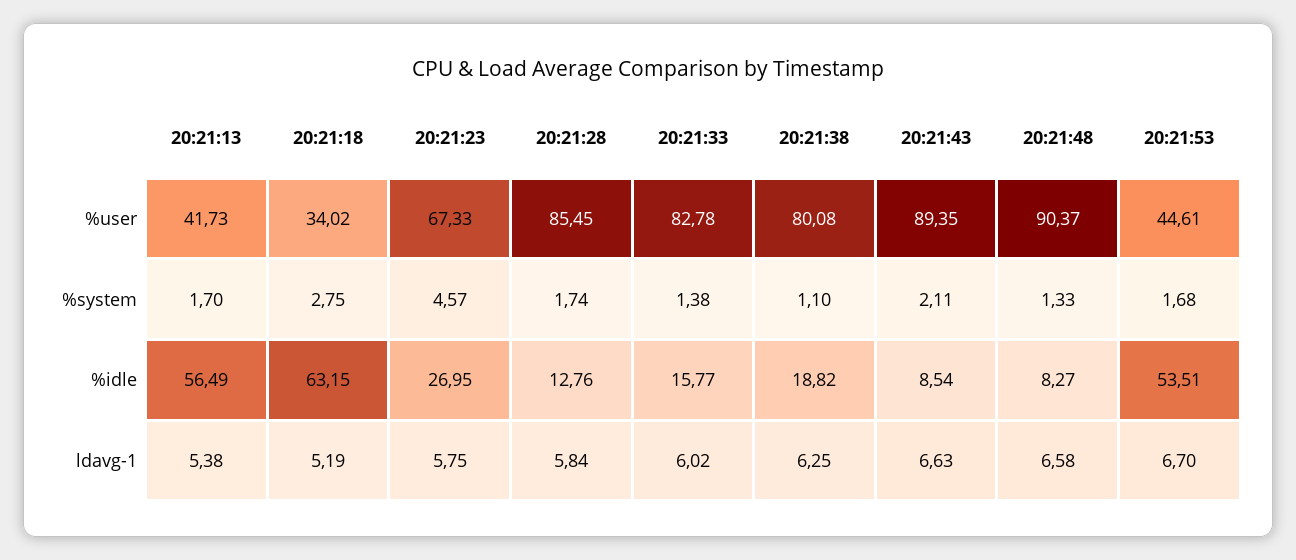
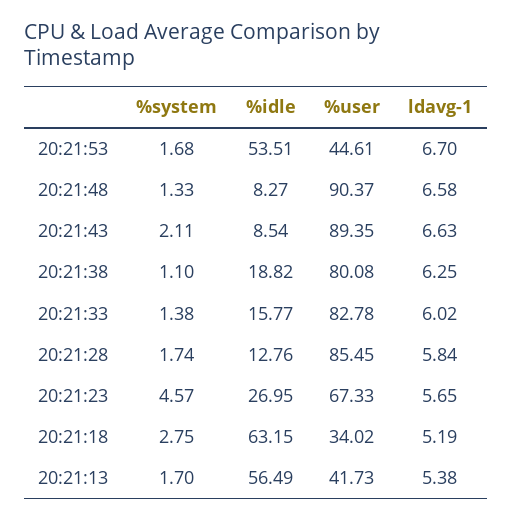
  {
    "20:21:13": {
      "%user": 41.73,
      "%system": 1.7,
      "%idle": 56.49,
      "ldavg-1": 5.38
    },
    "20:21:18": {
      "%user": 34.02,
      "%system": 2.75,
      "%idle": 63.15,
      "ldavg-1": 5.19
    },
    "20:21:23": {
      "%user": 67.33,
      "%system": 4.57,
      "%idle": 26.95,
-     "ldavg-1": 5.75
+     "ldavg-1": 5.65
    },
    "20:21:28": {
      "%user": 85.45,
      "%system": 1.74,
      "%idle": 12.76,
      "ldavg-1": 5.84
    },
    "20:21:33": {
      "%user": 82.78,
      "%system": 1.38,
      "%idle": 15.77,
      "ldavg-1": 6.02
    },
    "20:21:38": {
      "%user": 80.08,
      "%system": 1.1,
      "%idle": 18.82,
      "ldavg-1": 6.25
    },
    "20:21:43": {
      "%user": 89.35,
      "%system": 2.11,
      "%idle": 8.54,
      "ldavg-1": 6.63
    },
    "20:21:48": {
      "%user": 90.37,
      "%system": 1.33,
      "%idle": 8.27,
      "ldavg-1": 6.58
    },
    "20:21:53": {
      "%user": 44.61,
      "%system": 1.68,
      "%idle": 53.51,
      "ldavg-1": 6.7
    }
  }

